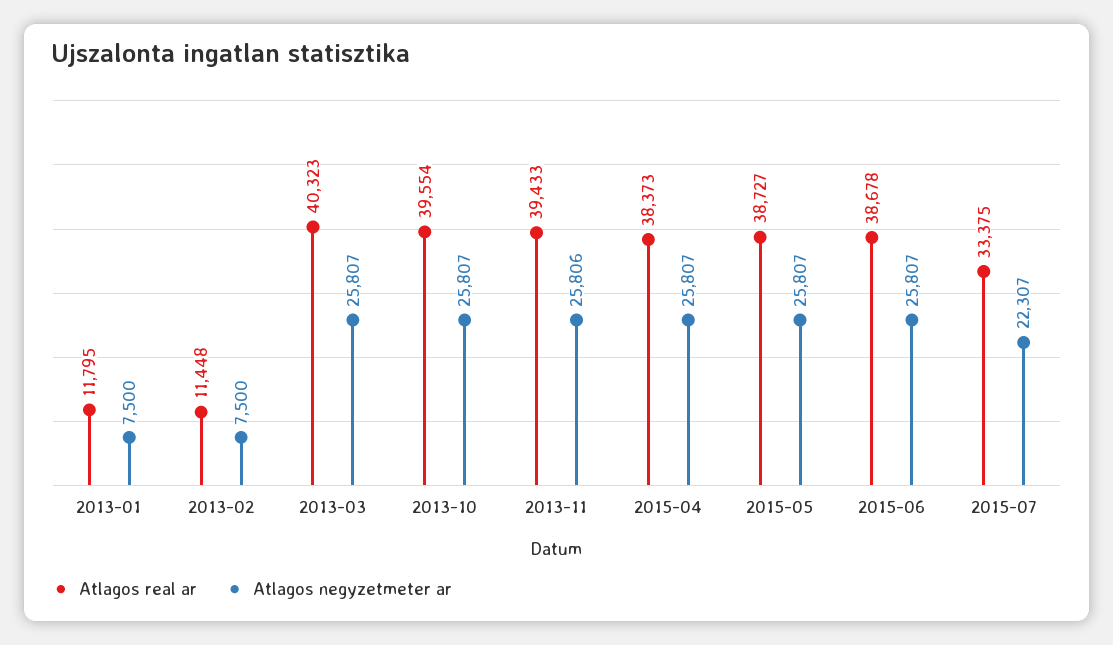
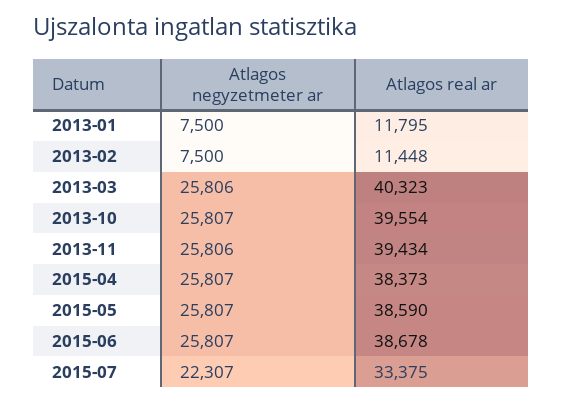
  {
    "Atlagos real ar": {
      "2013-01": 11795,
      "2013-02": 11448,
      "2013-03": 40323,
      "2013-10": 39554,
-     "2013-11": 39433,
+     "2013-11": 39434,
      "2015-04": 38373,
-     "2015-05": 38727,
+     "2015-05": 38590,
      "2015-06": 38678,
      "2015-07": 33375
    },
    "Atlagos negyzetmeter ar": {
      "2013-01": 7500,
      "2013-02": 7500,
-     "2013-03": 25807,
+     "2013-03": 25806,
      "2013-10": 25807,
      "2013-11": 25806,
      "2015-04": 25807,
      "2015-05": 25807,
      "2015-06": 25807,
      "2015-07": 22307
    }
  }

